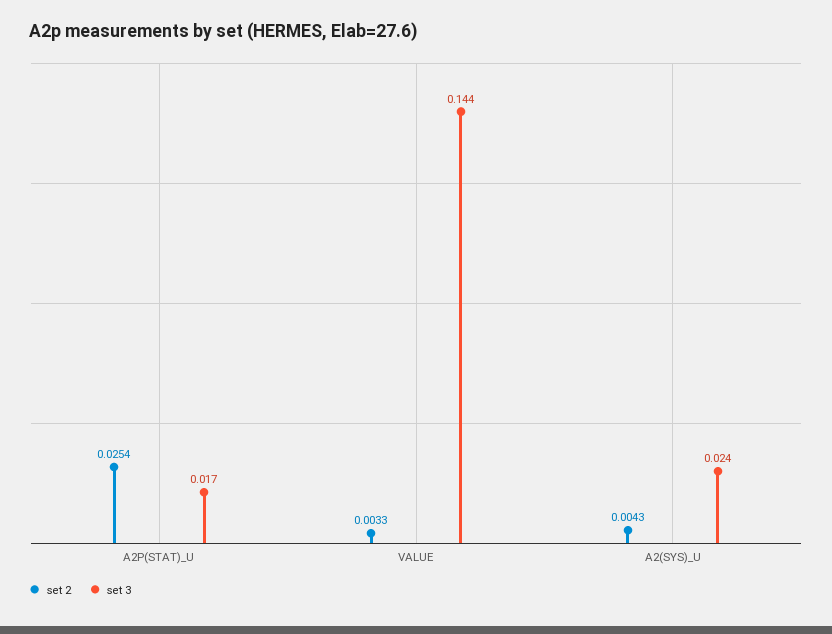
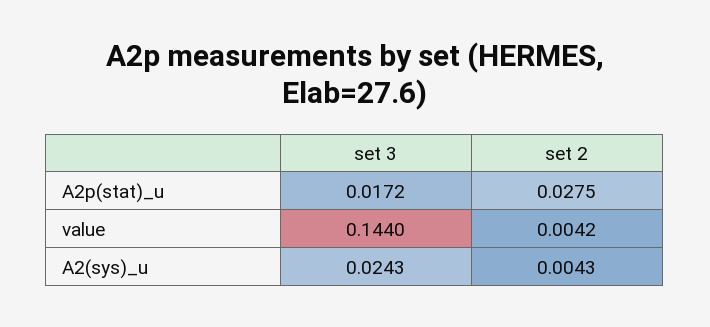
  {
    "set 2": {
-     "A2P(STAT)_U": 0.0254,
+     "A2P(STAT)_U": 0.0275,
-     "VALUE": 0.0033,
+     "VALUE": 0.0042,
      "A2(SYS)_U": 0.0043
    },
    "set 3": {
      "A2P(STAT)_U": 0.0172,
      "VALUE": 0.144,
      "A2(SYS)_U": 0.0243
    }
  }

